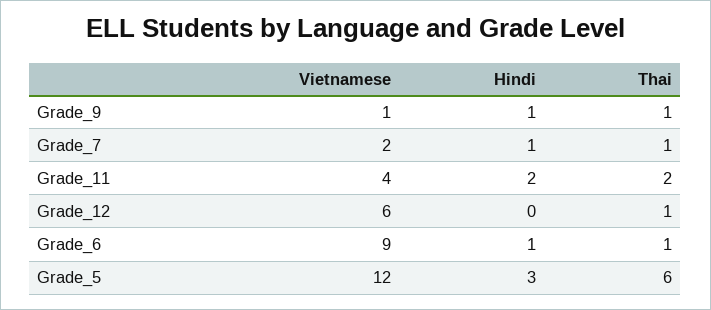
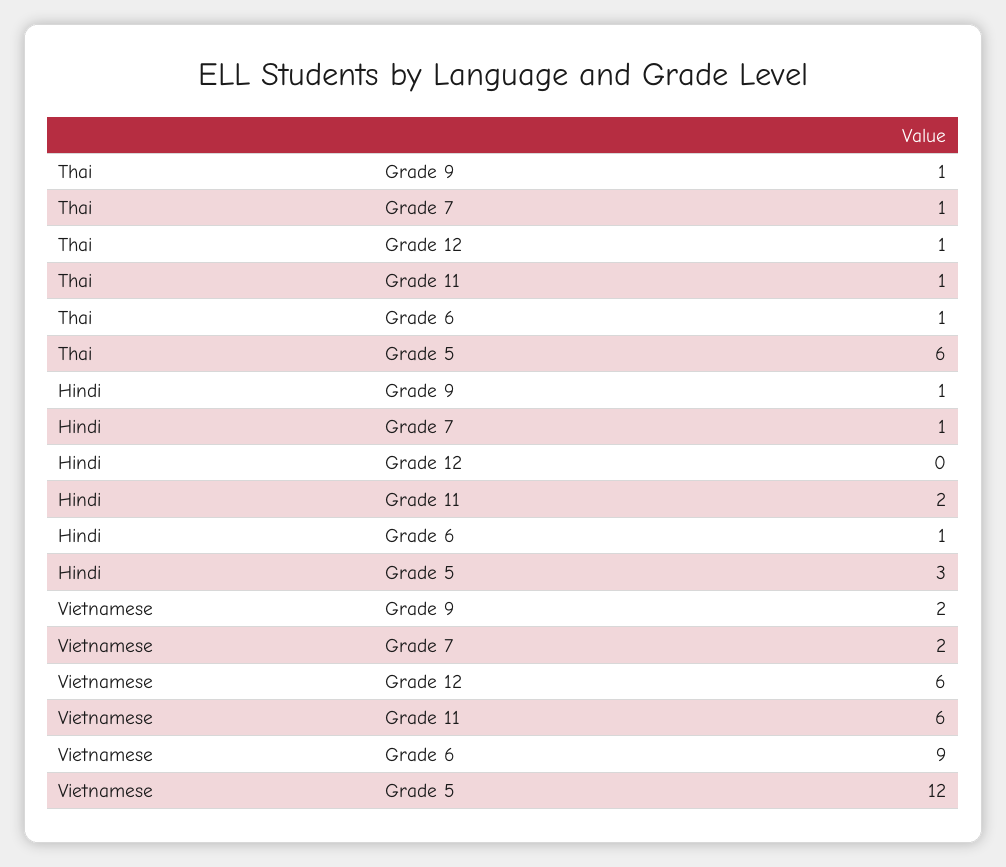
  {
    "Vietnamese": {
-     "Grade_9": 1,
+     "Grade_9": 2,
      "Grade_7": 2,
-     "Grade_11": 4,
+     "Grade_11": 6,
      "Grade_12": 6,
      "Grade_6": 9,
      "Grade_5": 12
    },
    "Hindi": {
      "Grade_9": 1,
      "Grade_7": 1,
      "Grade_11": 2,
      "Grade_12": 0,
      "Grade_6": 1,
      "Grade_5": 3
    },
    "Thai": {
      "Grade_9": 1,
      "Grade_7": 1,
-     "Grade_11": 2,
+     "Grade_11": 1,
      "Grade_12": 1,
      "Grade_6": 1,
      "Grade_5": 6
    }
  }

